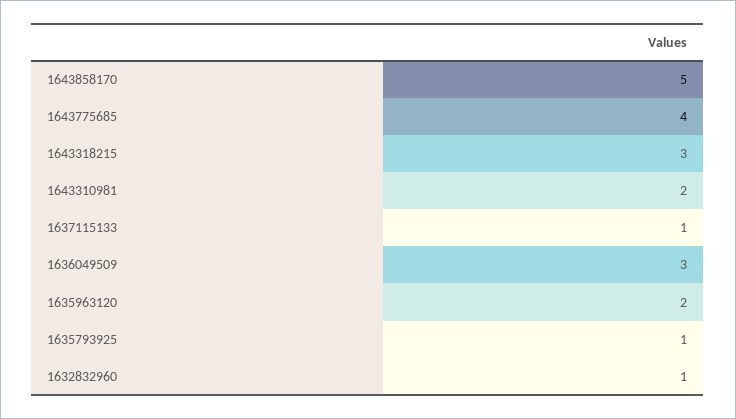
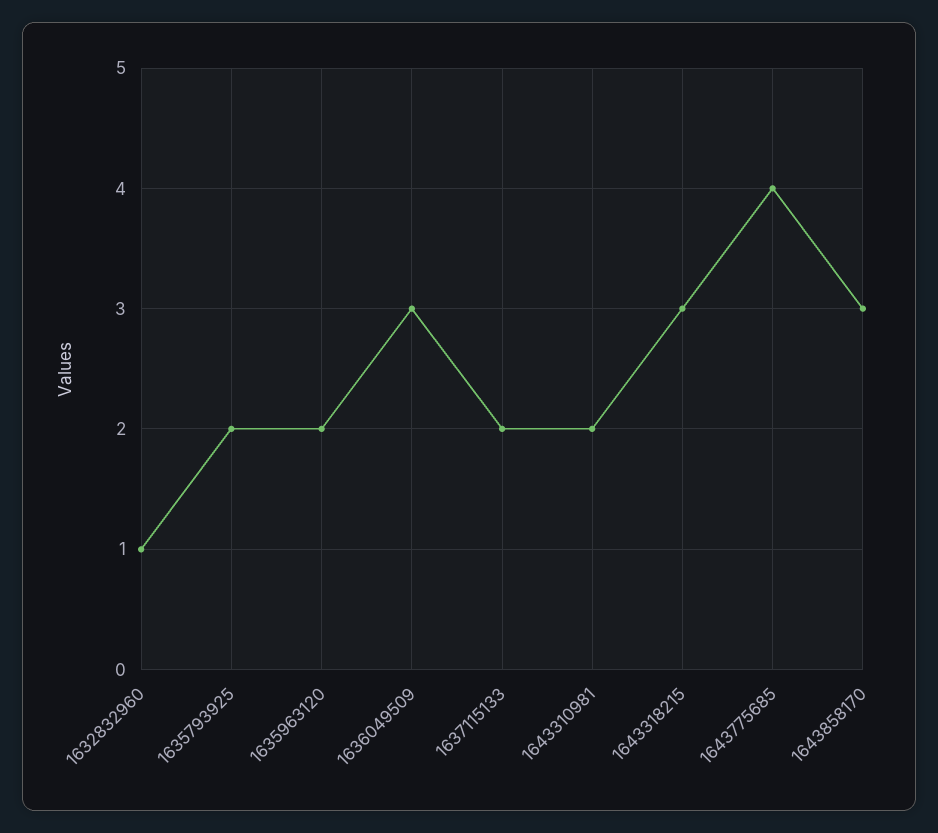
  {
-   "1643858170": 5,
+   "1643858170": 3,
    "1643775685": 4,
    "1643318215": 3,
    "1643310981": 2,
-   "1637115133": 1,
+   "1637115133": 2,
    "1636049509": 3,
    "1635963120": 2,
-   "1635793925": 1,
+   "1635793925": 2,
    "1632832960": 1
  }

